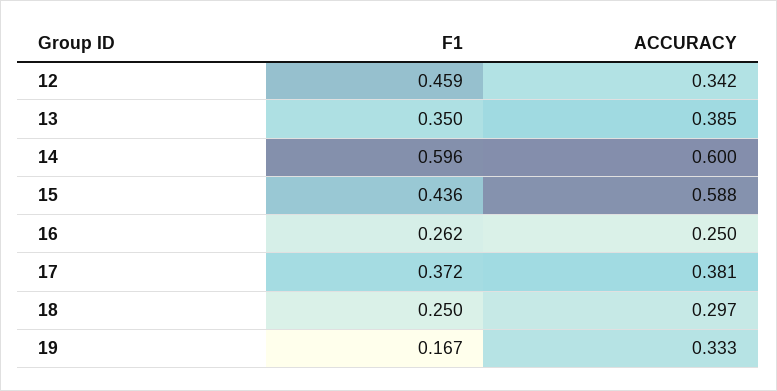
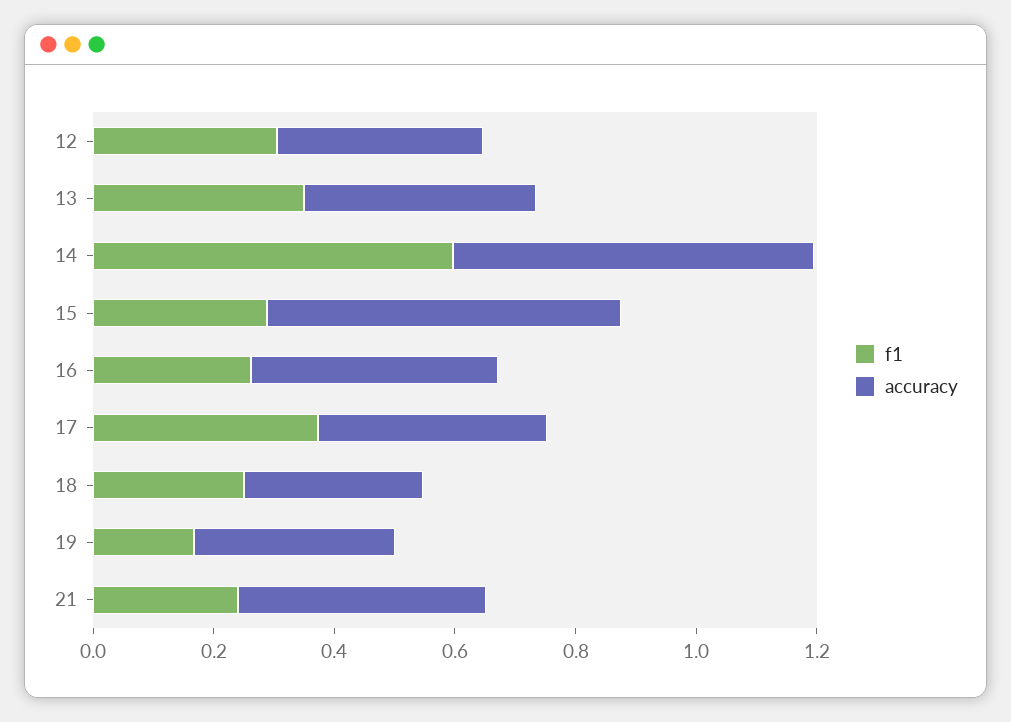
  {
    "F1": {
-     "12": 0.459,
+     "12": 0.3,
      "13": 0.35,
      "14": 0.596,
-     "15": 0.436,
+     "15": 0.3,
      "16": 0.262,
      "17": 0.372,
      "18": 0.25,
-     "19": 0.167
+     "19": 0.167,
+     "21": 0.25
    },
    "ACCURACY": {
      "12": 0.342,
      "13": 0.385,
      "14": 0.6,
      "15": 0.588,
-     "16": 0.25,
+     "16": 0.4,
      "17": 0.381,
      "18": 0.297,
-     "19": 0.333
+     "19": 0.333,
+     "21": 0.4
    }
  }

